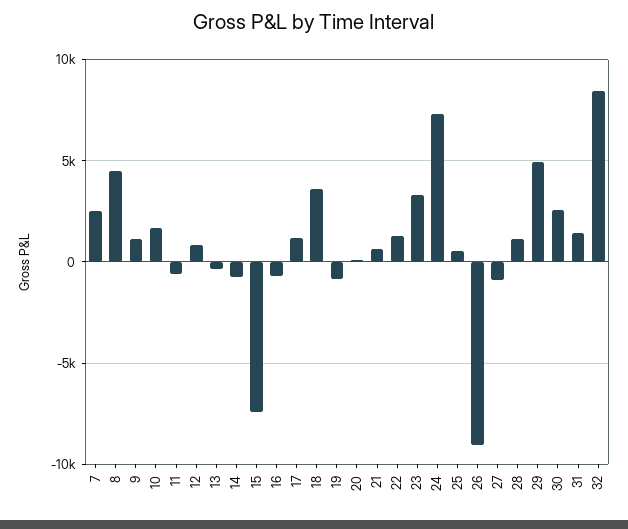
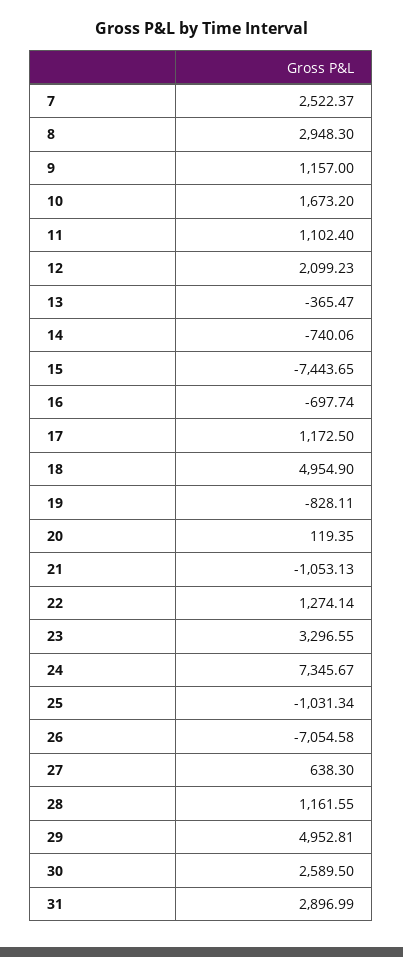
  {
    "7": 2522.37,
-   "8": 4500,
+   "8": 2948.3,
    "9": 1157,
    "10": 1673.2,
-   "11": -500,
+   "11": 1102.4,
-   "12": 1000,
+   "12": 2099.23,
    "13": -365.47,
    "14": -740.06,
    "15": -7443.65,
    "16": -697.74,
    "17": 1172.5,
-   "18": 3500,
+   "18": 4954.9,
    "19": -828.11,
    "20": 119.35,
-   "21": 500,
+   "21": -1053.13,
    "22": 1274.14,
    "23": 3296.55,
    "24": 7345.67,
-   "25": 500,
+   "25": -1031.34,
-   "26": -9000,
+   "26": -7054.58,
-   "27": -1000,
+   "27": 638.3,
    "28": 1161.55,
    "29": 4952.81,
    "30": 2589.5,
-   "31": 1500,
+   "31": 2896.99
-   "32": 8500
  }

